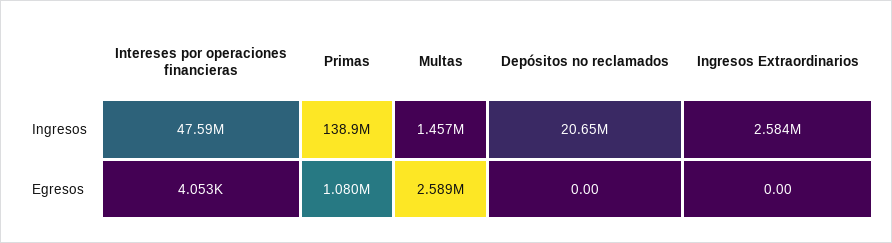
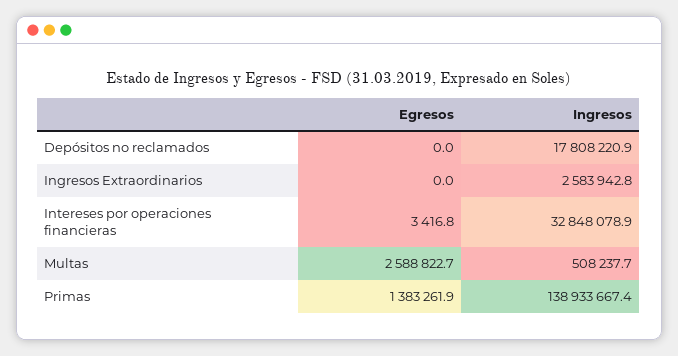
  {
    "Intereses por operaciones financieras": {
-     "Ingresos": 47590000,
+     "Ingresos": 32848078.9,
-     "Egresos": 4053
+     "Egresos": 3416.8
    },
    "Primas": {
      "Ingresos": 138933667.4,
-     "Egresos": 1080000
+     "Egresos": 1383261.9
    },
    "Multas": {
-     "Ingresos": 1457000,
+     "Ingresos": 508237.7,
      "Egresos": 2588822.7
    },
    "Depósitos no reclamados": {
-     "Ingresos": 20650000,
+     "Ingresos": 17808220.9,
      "Egresos": 0
    },
    "Ingresos Extraordinarios": {
      "Ingresos": 2583942.8,
      "Egresos": 0
    }
  }

